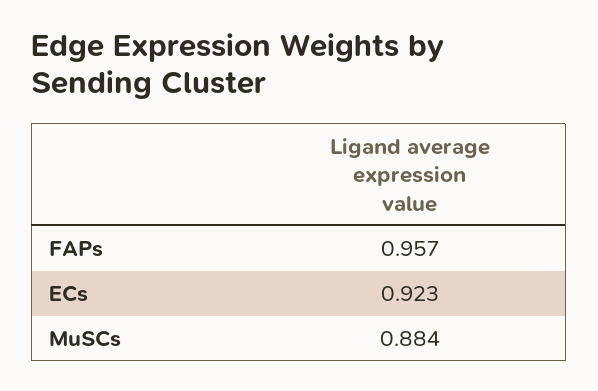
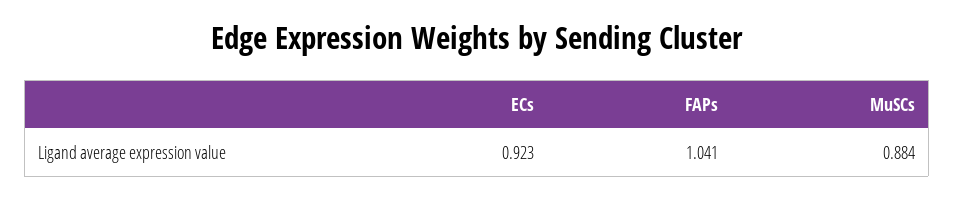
  {
-   "FAPs": 0.957,
+   "FAPs": 1.041,
    "ECs": 0.923,
    "MuSCs": 0.884
  }

